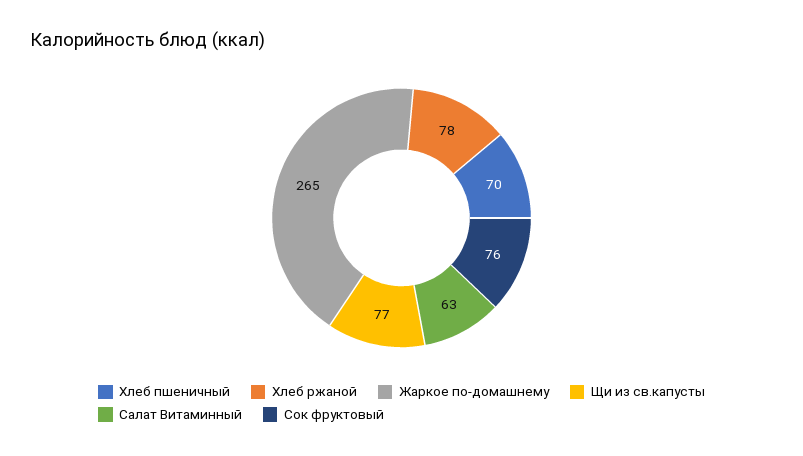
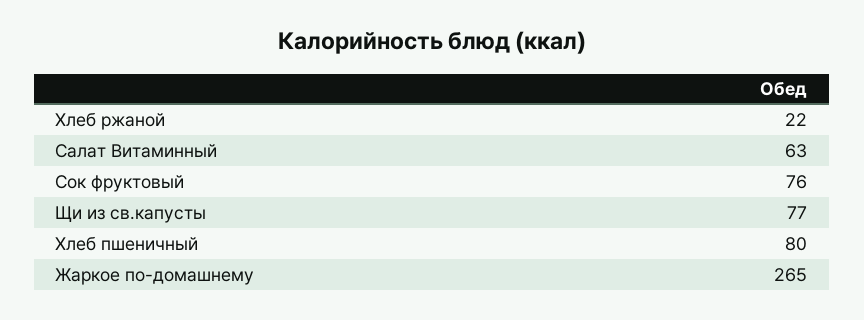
  {
-   "Хлеб пшеничный": 70,
+   "Хлеб пшеничный": 80,
-   "Хлеб ржаной": 78,
+   "Хлеб ржаной": 22,
    "Жаркое по-домашнему": 265,
    "Щи из св.капусты": 77,
    "Салат Витаминный": 63,
    "Сок фруктовый": 76
  }

